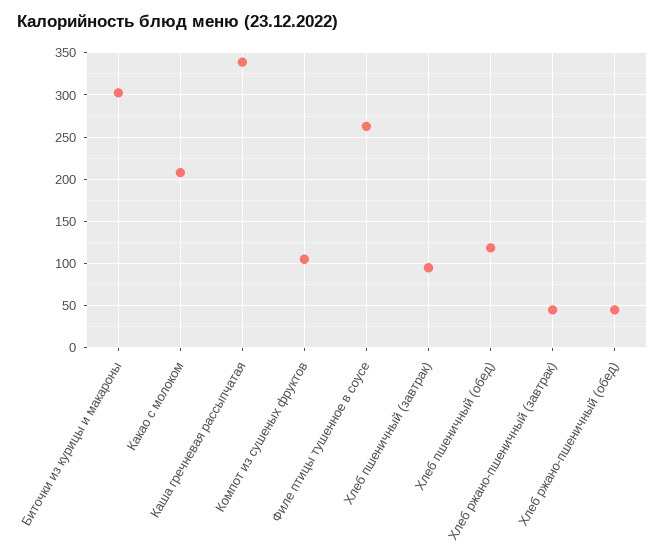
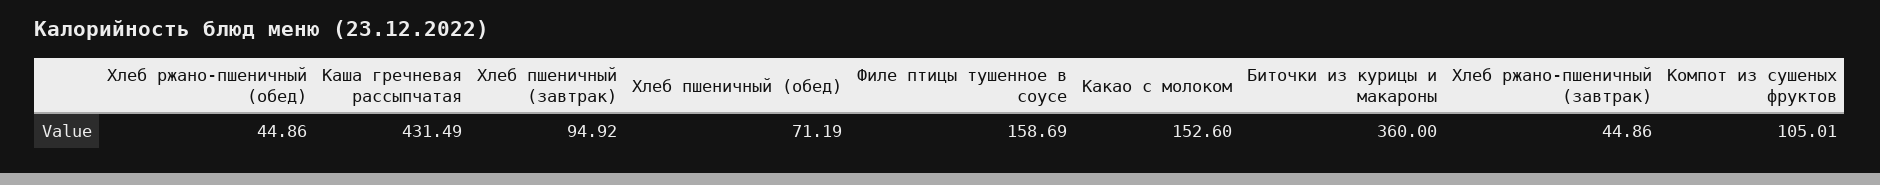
  {
-   "Биточки из курицы и макароны": 300,
+   "Биточки из курицы и макароны": 360,
-   "Какао с молоком": 210,
+   "Какао с молоком": 152.6,
-   "Каша гречневая рассыпчатая": 340,
+   "Каша гречневая рассыпчатая": 431.49,
    "Компот из сушеных фруктов": 105.01,
-   "Филе птицы тушенное в соусе": 260,
+   "Филе птицы тушенное в соусе": 158.69,
    "Хлеб пшеничный (завтрак)": 94.92,
-   "Хлеб пшеничный (обед)": 120,
+   "Хлеб пшеничный (обед)": 71.19,
    "Хлеб ржано-пшеничный (завтрак)": 44.86,
    "Хлеб ржано-пшеничный (обед)": 44.86
  }

